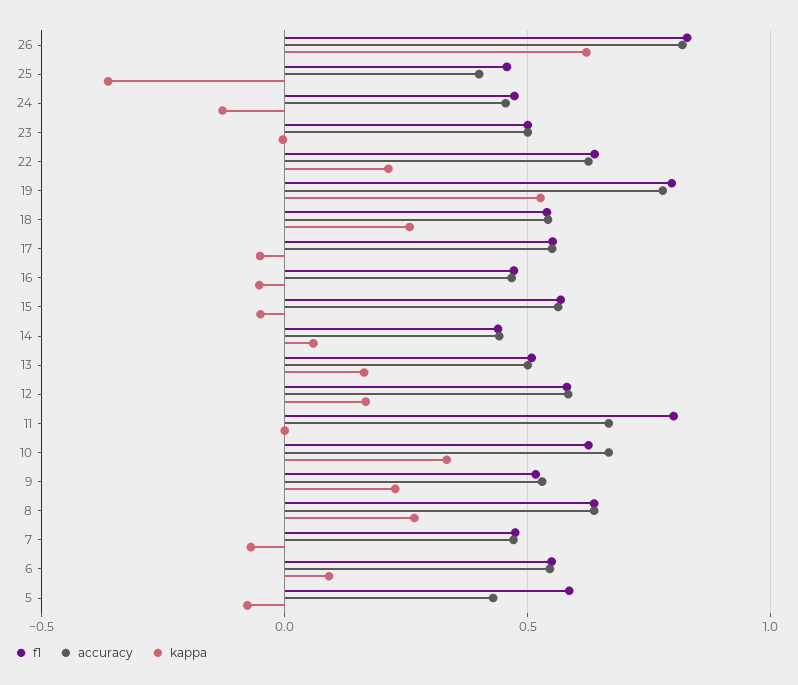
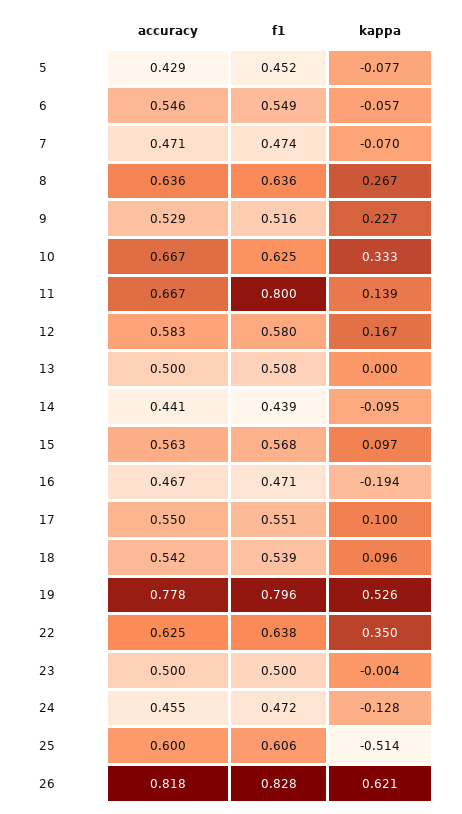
  {
    "f1": {
      "26": 0.828,
-     "25": 0.45,
+     "25": 0.606,
      "24": 0.472,
      "23": 0.5,
      "22": 0.638,
      "19": 0.796,
      "18": 0.539,
      "17": 0.551,
      "16": 0.471,
      "15": 0.568,
      "14": 0.439,
      "13": 0.508,
      "12": 0.58,
      "11": 0.8,
      "10": 0.625,
      "9": 0.516,
      "8": 0.636,
      "7": 0.474,
      "6": 0.549,
-     "5": 0.6
+     "5": 0.452
    },
    "accuracy": {
      "26": 0.818,
-     "25": 0.4,
+     "25": 0.6,
      "24": 0.455,
      "23": 0.5,
      "22": 0.625,
      "19": 0.778,
      "18": 0.542,
      "17": 0.55,
      "16": 0.467,
      "15": 0.563,
      "14": 0.441,
      "13": 0.5,
      "12": 0.583,
      "11": 0.667,
      "10": 0.667,
      "9": 0.529,
      "8": 0.636,
      "7": 0.471,
      "6": 0.546,
      "5": 0.429
    },
    "kappa": {
      "26": 0.621,
-     "25": -0.35,
+     "25": -0.514,
      "24": -0.128,
      "23": -0.004,
-     "22": 0.2,
+     "22": 0.35,
      "19": 0.526,
-     "18": 0.25,
+     "18": 0.096,
-     "17": -0.05,
+     "17": 0.1,
-     "16": -0.05,
+     "16": -0.194,
-     "15": -0.05,
+     "15": 0.097,
-     "14": 0.05,
+     "14": -0.095,
-     "13": 0.15,
+     "13": 0,
      "12": 0.167,
-     "11": 0,
+     "11": 0.139,
      "10": 0.333,
      "9": 0.227,
      "8": 0.267,
      "7": -0.07,
-     "6": 0.1,
+     "6": -0.057,
      "5": -0.077
    }
  }

